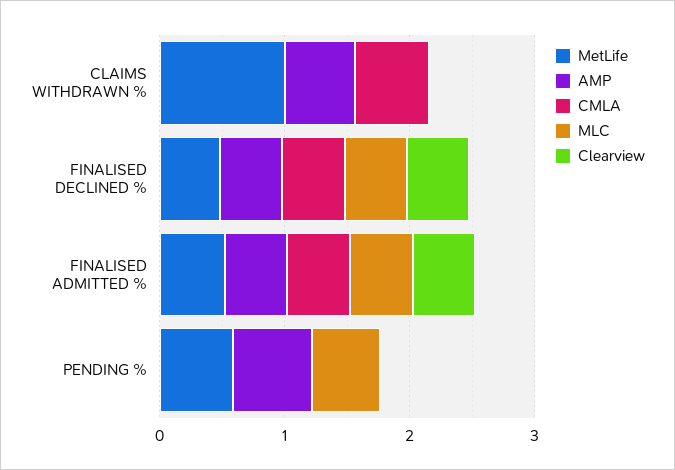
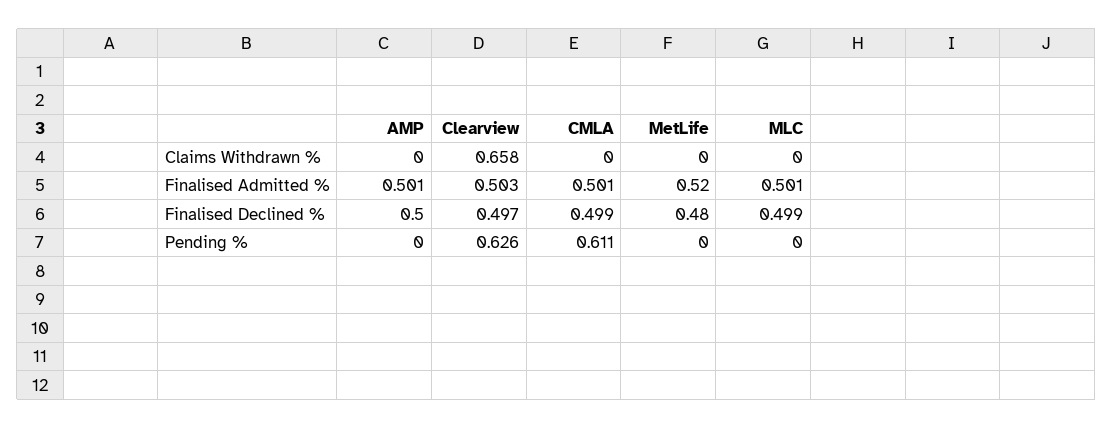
  {
    "MetLife": {
-     "CLAIMS WITHDRAWN %": 1,
+     "CLAIMS WITHDRAWN %": 0,
      "FINALISED DECLINED %": 0.48,
      "FINALISED ADMITTED %": 0.52,
-     "PENDING %": 0.6
+     "PENDING %": 0
    },
    "AMP": {
-     "CLAIMS WITHDRAWN %": 0.6,
+     "CLAIMS WITHDRAWN %": 0,
      "FINALISED DECLINED %": 0.5,
      "FINALISED ADMITTED %": 0.501,
-     "PENDING %": 0.6
+     "PENDING %": 0
    },
    "CMLA": {
-     "CLAIMS WITHDRAWN %": 0.6,
+     "CLAIMS WITHDRAWN %": 0,
      "FINALISED DECLINED %": 0.499,
      "FINALISED ADMITTED %": 0.501,
-     "PENDING %": 0
+     "PENDING %": 0.611
    },
    "MLC": {
      "CLAIMS WITHDRAWN %": 0,
      "FINALISED DECLINED %": 0.499,
      "FINALISED ADMITTED %": 0.501,
-     "PENDING %": 0.6
+     "PENDING %": 0
    },
    "Clearview": {
-     "CLAIMS WITHDRAWN %": 0,
+     "CLAIMS WITHDRAWN %": 0.658,
      "FINALISED DECLINED %": 0.497,
      "FINALISED ADMITTED %": 0.503,
-     "PENDING %": 0
+     "PENDING %": 0.626
    }
  }

